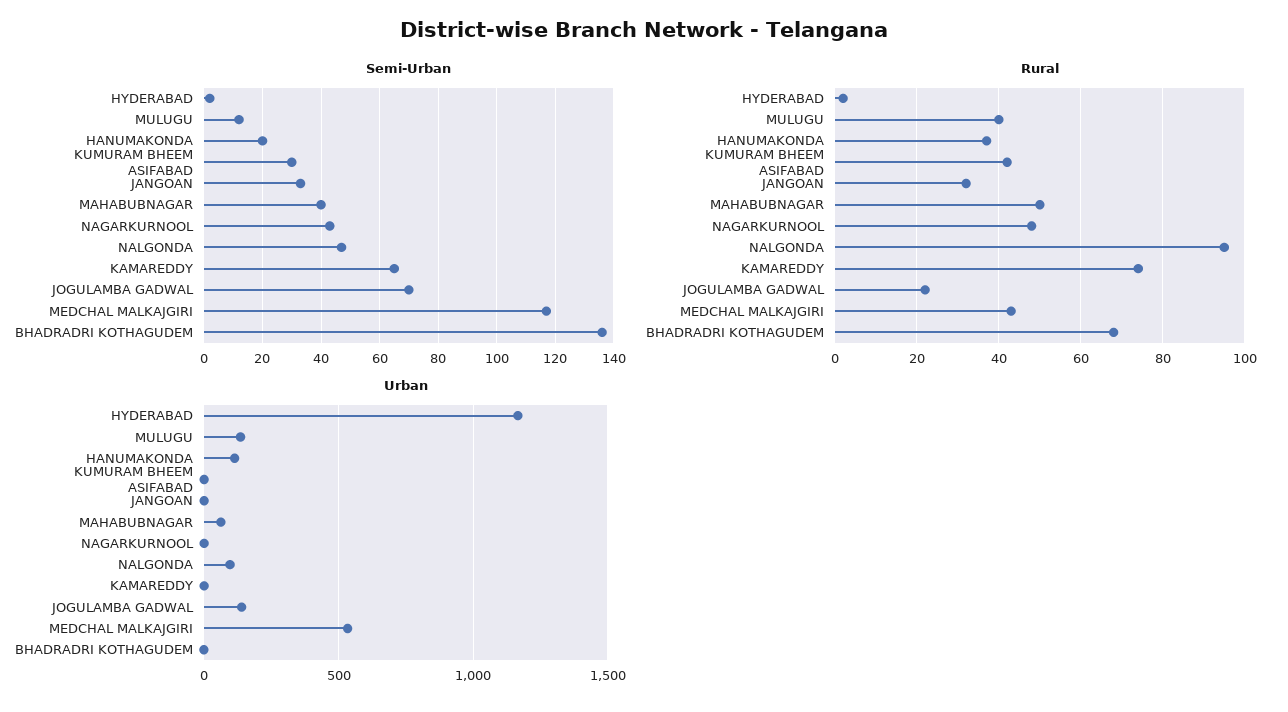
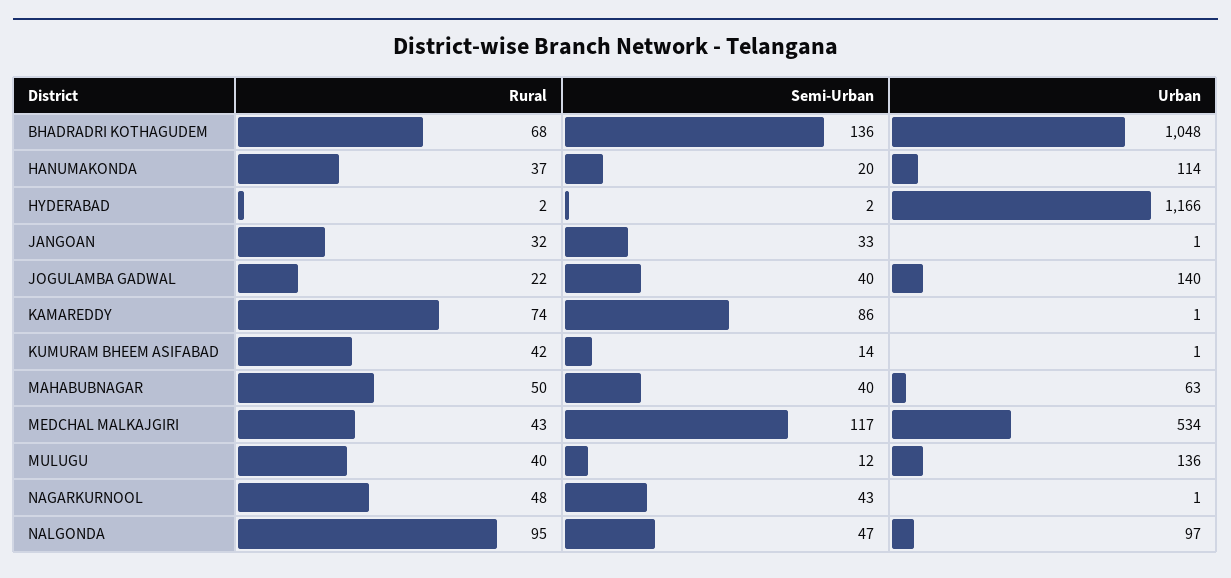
  {
    "Semi-Urban": {
      "HYDERABAD": 2,
      "MULUGU": 12,
      "HANUMAKONDA": 20,
-     "KUMURAM BHEEM ASIFABAD": 30,
+     "KUMURAM BHEEM ASIFABAD": 14,
      "JANGOAN": 33,
      "MAHABUBNAGAR": 40,
      "NAGARKURNOOL": 43,
      "NALGONDA": 47,
-     "KAMAREDDY": 65,
+     "KAMAREDDY": 86,
-     "JOGULAMBA GADWAL": 70,
+     "JOGULAMBA GADWAL": 40,
      "MEDCHAL MALKAJGIRI": 117,
      "BHADRADRI KOTHAGUDEM": 136
    },
    "Rural": {
      "HYDERABAD": 2,
      "MULUGU": 40,
      "HANUMAKONDA": 37,
      "KUMURAM BHEEM ASIFABAD": 42,
      "JANGOAN": 32,
      "MAHABUBNAGAR": 50,
      "NAGARKURNOOL": 48,
      "NALGONDA": 95,
      "KAMAREDDY": 74,
      "JOGULAMBA GADWAL": 22,
      "MEDCHAL MALKAJGIRI": 43,
      "BHADRADRI KOTHAGUDEM": 68
    },
    "Urban": {
      "HYDERABAD": 1166,
      "MULUGU": 136,
      "HANUMAKONDA": 114,
      "KUMURAM BHEEM ASIFABAD": 1,
      "JANGOAN": 1,
      "MAHABUBNAGAR": 63,
      "NAGARKURNOOL": 1,
      "NALGONDA": 97,
      "KAMAREDDY": 1,
      "JOGULAMBA GADWAL": 140,
      "MEDCHAL MALKAJGIRI": 534,
-     "BHADRADRI KOTHAGUDEM": 0
+     "BHADRADRI KOTHAGUDEM": 1048
    }
  }

